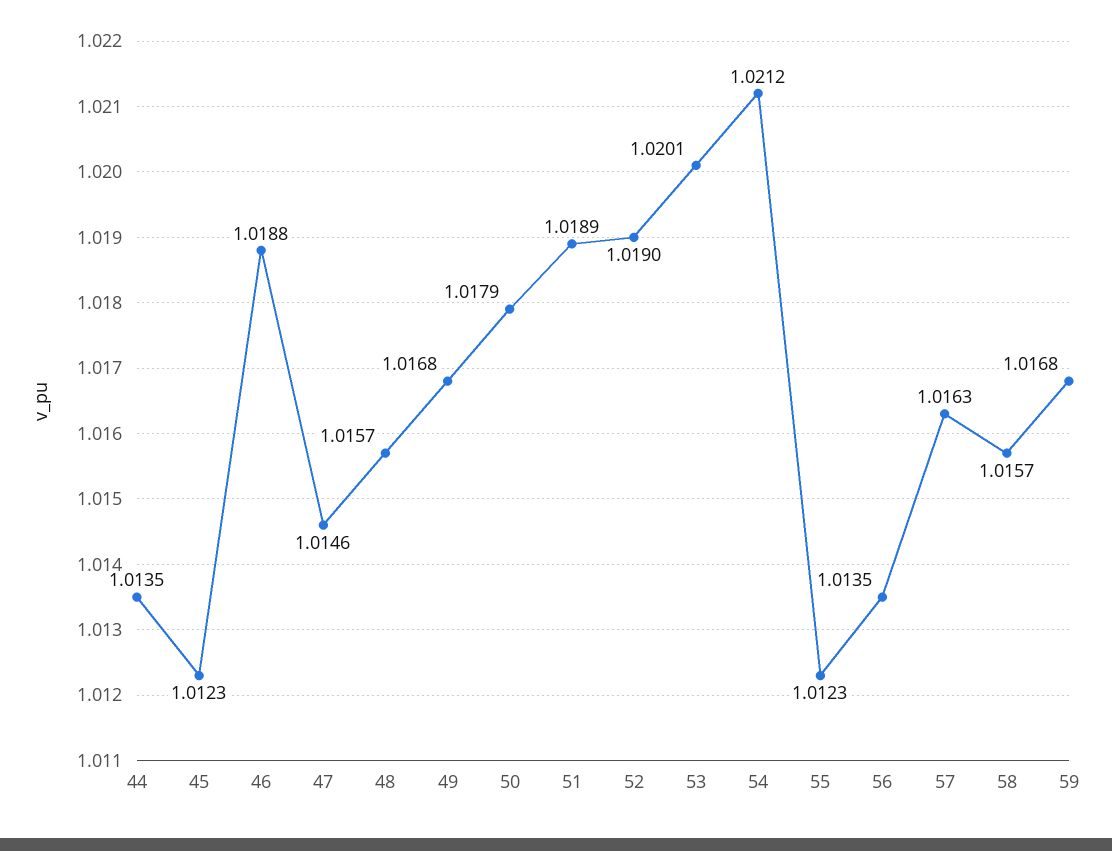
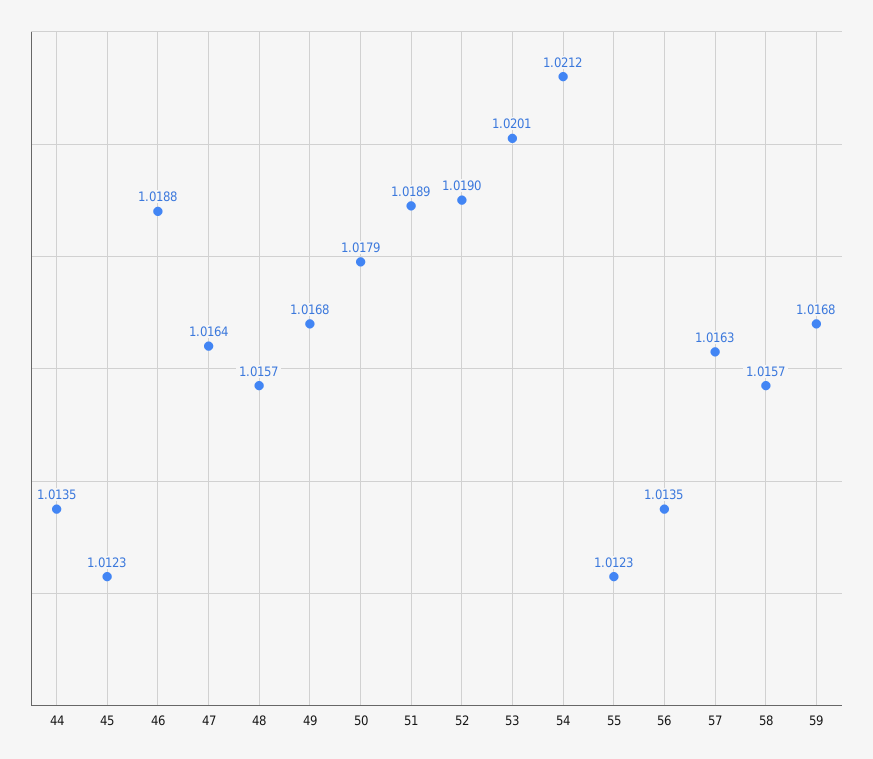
  {
    "44": 1.0135,
    "45": 1.0123,
    "46": 1.0188,
-   "47": 1.0146,
+   "47": 1.0164,
    "48": 1.0157,
    "49": 1.0168,
    "50": 1.0179,
    "51": 1.0189,
    "52": 1.019,
    "53": 1.0201,
    "54": 1.0212,
    "55": 1.0123,
    "56": 1.0135,
    "57": 1.0163,
    "58": 1.0157,
    "59": 1.0168
  }

